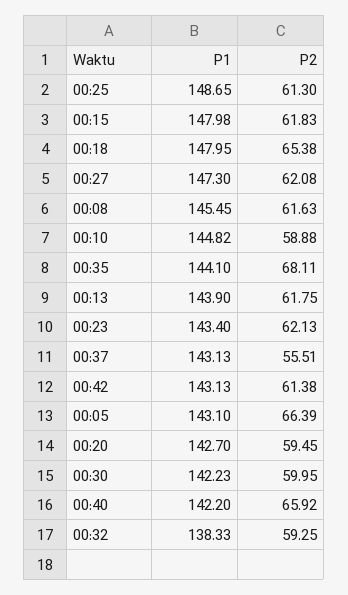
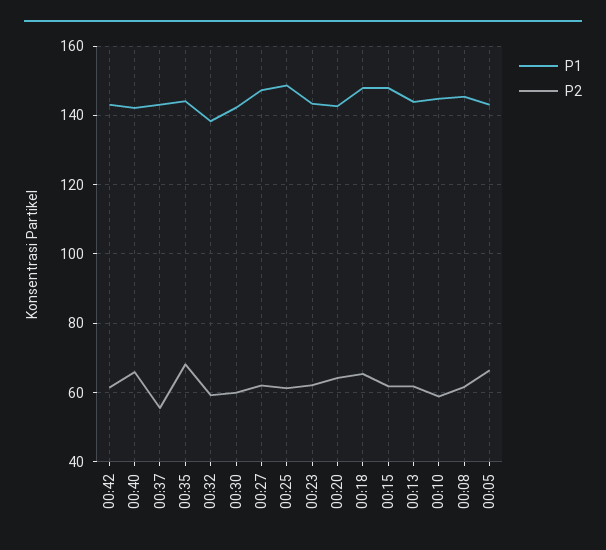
  {
    "P1": {
      "00:25": 148.65,
      "00:15": 147.98,
      "00:18": 147.95,
      "00:27": 147.3,
      "00:08": 145.45,
      "00:10": 144.82,
      "00:35": 144.1,
      "00:13": 143.9,
      "00:23": 143.4,
      "00:37": 143.13,
      "00:42": 143.13,
      "00:05": 143.1,
      "00:20": 142.7,
      "00:30": 142.23,
      "00:40": 142.2,
      "00:32": 138.33
    },
    "P2": {
      "00:25": 61.3,
      "00:15": 61.83,
      "00:18": 65.38,
      "00:27": 62.08,
      "00:08": 61.63,
      "00:10": 58.88,
      "00:35": 68.11,
      "00:13": 61.75,
      "00:23": 62.13,
      "00:37": 55.51,
      "00:42": 61.38,
      "00:05": 66.39,
-     "00:20": 59.45,
+     "00:20": 64,
      "00:30": 59.95,
      "00:40": 65.92,
      "00:32": 59.25
    }
  }

